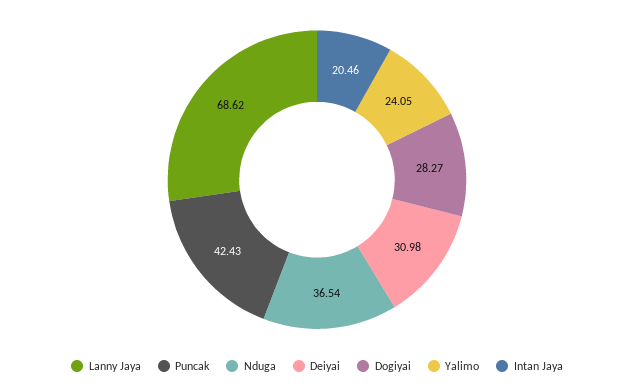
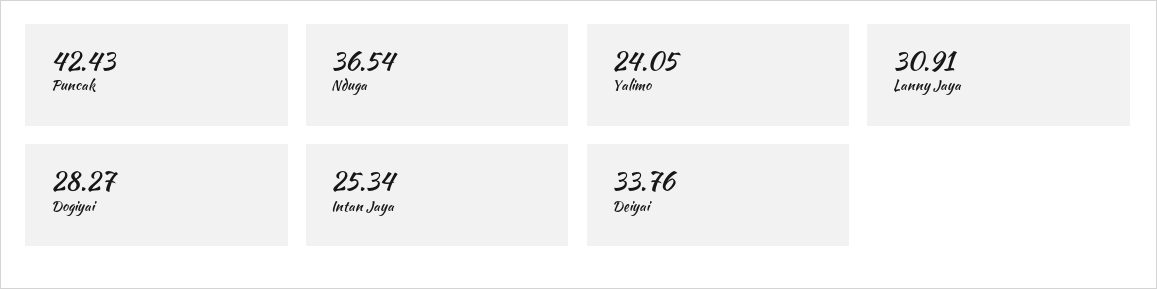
  {
-   "Lanny Jaya": 68.62,
+   "Lanny Jaya": 30.91,
    "Puncak": 42.43,
    "Nduga": 36.54,
-   "Deiyai": 30.98,
+   "Deiyai": 33.76,
    "Dogiyai": 28.27,
    "Yalimo": 24.05,
-   "Intan Jaya": 20.46
+   "Intan Jaya": 25.34
  }

